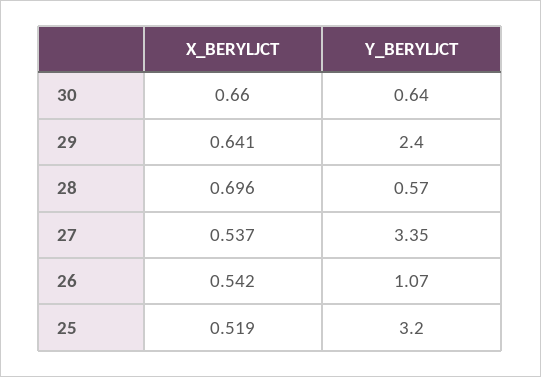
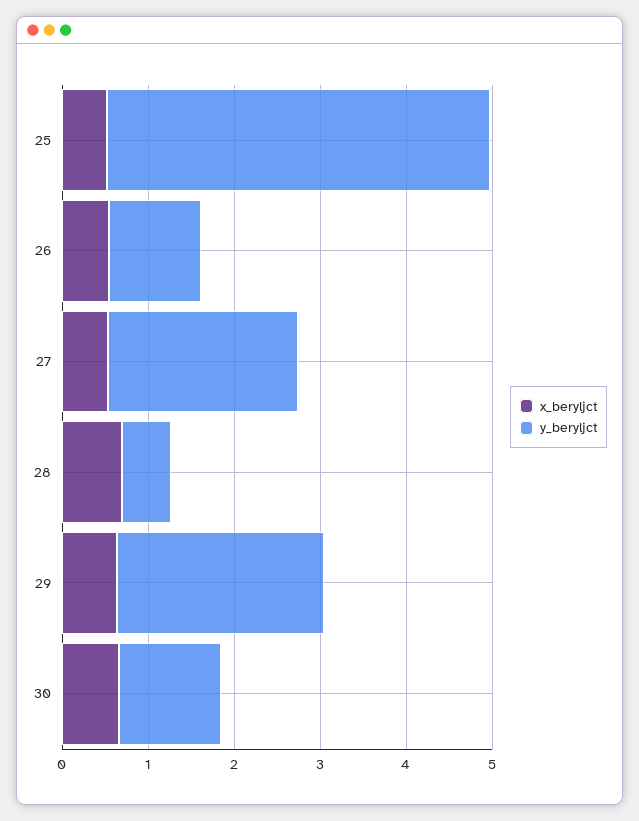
  {
    "X_BERYLJCT": {
      "30": 0.66,
      "29": 0.641,
      "28": 0.696,
      "27": 0.537,
      "26": 0.542,
      "25": 0.519
    },
    "Y_BERYLJCT": {
-     "30": 0.64,
+     "30": 1.2,
      "29": 2.4,
      "28": 0.57,
-     "27": 3.35,
+     "27": 2.2,
      "26": 1.07,
-     "25": 3.2
+     "25": 4.4
    }
  }

